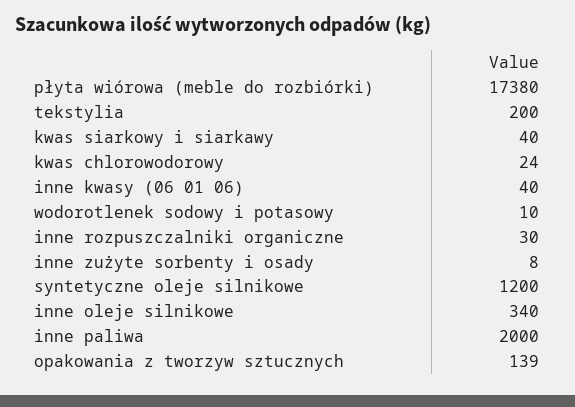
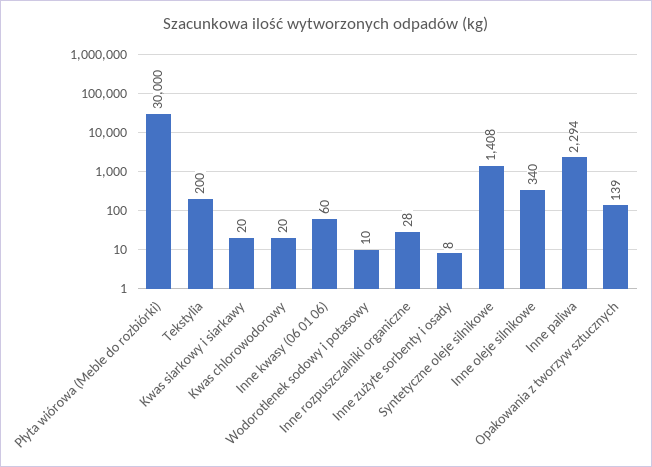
  {
-   "płyta wiórowa (meble do rozbiórki)": 17380,
+   "płyta wiórowa (meble do rozbiórki)": 30000,
    "tekstylia": 200,
-   "kwas siarkowy i siarkawy": 40,
+   "kwas siarkowy i siarkawy": 20,
-   "kwas chlorowodorowy": 24,
+   "kwas chlorowodorowy": 20,
-   "inne kwasy (06 01 06)": 40,
+   "inne kwasy (06 01 06)": 60,
    "wodorotlenek sodowy i potasowy": 10,
-   "inne rozpuszczalniki organiczne": 30,
+   "inne rozpuszczalniki organiczne": 28,
    "inne zużyte sorbenty i osady": 8,
-   "syntetyczne oleje silnikowe": 1200,
+   "syntetyczne oleje silnikowe": 1408,
    "inne oleje silnikowe": 340,
-   "inne paliwa": 2000,
+   "inne paliwa": 2294,
    "opakowania z tworzyw sztucznych": 139
  }

